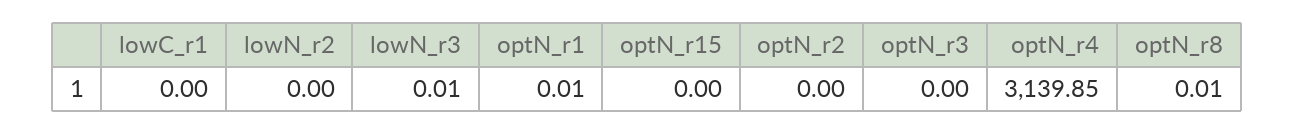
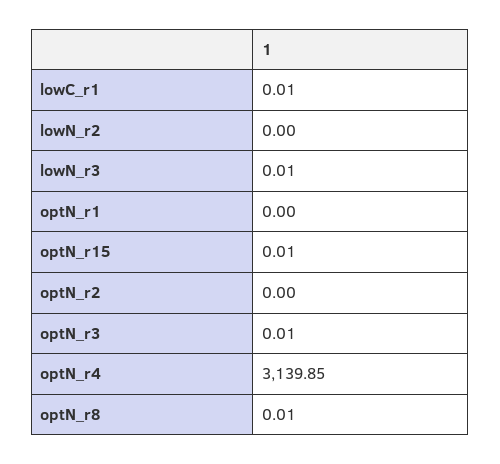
  {
-   "lowC_r1": 0,
+   "lowC_r1": 0.01,
    "lowN_r2": 0,
    "lowN_r3": 0.01,
-   "optN_r1": 0.01,
+   "optN_r1": 0,
-   "optN_r15": 0,
+   "optN_r15": 0.01,
    "optN_r2": 0,
-   "optN_r3": 0,
+   "optN_r3": 0.01,
    "optN_r4": 3139.85,
    "optN_r8": 0.01
  }

